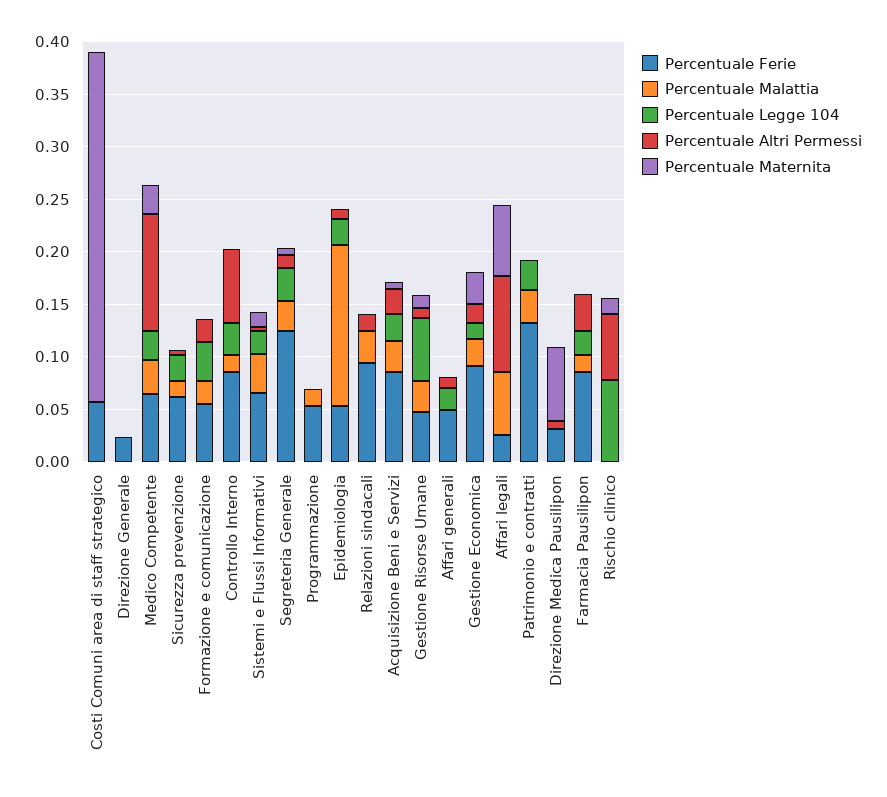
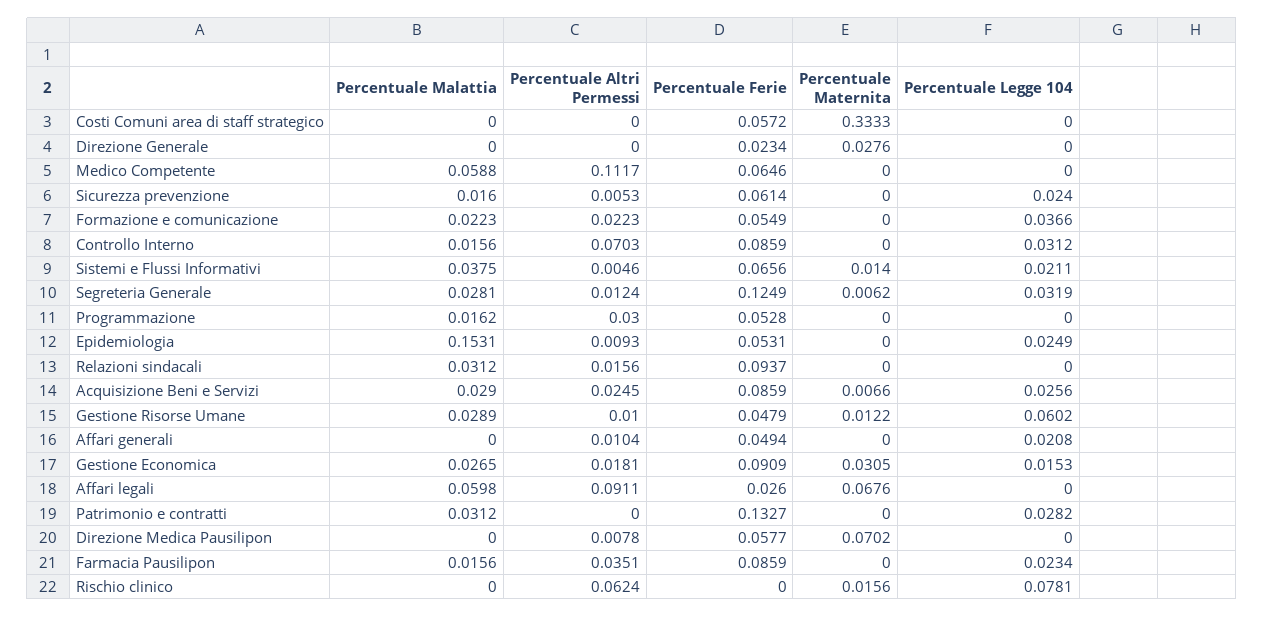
  {
    "Percentuale Ferie": {
      "Costi Comuni area di staff strategico": 0.0572,
      "Direzione Generale": 0.0234,
      "Medico Competente": 0.0646,
      "Sicurezza prevenzione": 0.0614,
      "Formazione e comunicazione": 0.0549,
      "Controllo Interno": 0.0859,
      "Sistemi e Flussi Informativi": 0.0656,
      "Segreteria Generale": 0.1249,
      "Programmazione": 0.0528,
      "Epidemiologia": 0.0531,
      "Relazioni sindacali": 0.0937,
      "Acquisizione Beni e Servizi": 0.0859,
      "Gestione Risorse Umane": 0.0479,
      "Affari generali": 0.0494,
      "Gestione Economica": 0.0909,
      "Affari legali": 0.026,
      "Patrimonio e contratti": 0.1327,
-     "Direzione Medica Pausilipon": 0.03,
+     "Direzione Medica Pausilipon": 0.0577,
      "Farmacia Pausilipon": 0.0859,
      "Rischio clinico": 0
    },
    "Percentuale Malattia": {
      "Costi Comuni area di staff strategico": 0,
      "Direzione Generale": 0,
-     "Medico Competente": 0.03,
+     "Medico Competente": 0.0588,
      "Sicurezza prevenzione": 0.016,
      "Formazione e comunicazione": 0.0223,
      "Controllo Interno": 0.0156,
      "Sistemi e Flussi Informativi": 0.0375,
      "Segreteria Generale": 0.0281,
      "Programmazione": 0.0162,
      "Epidemiologia": 0.1531,
      "Relazioni sindacali": 0.0312,
      "Acquisizione Beni e Servizi": 0.029,
      "Gestione Risorse Umane": 0.0289,
      "Affari generali": 0,
      "Gestione Economica": 0.0265,
      "Affari legali": 0.0598,
      "Patrimonio e contratti": 0.0312,
      "Direzione Medica Pausilipon": 0,
      "Farmacia Pausilipon": 0.0156,
      "Rischio clinico": 0
    },
    "Percentuale Legge 104": {
      "Costi Comuni area di staff strategico": 0,
      "Direzione Generale": 0,
-     "Medico Competente": 0.03,
+     "Medico Competente": 0,
      "Sicurezza prevenzione": 0.024,
      "Formazione e comunicazione": 0.0366,
      "Controllo Interno": 0.0312,
      "Sistemi e Flussi Informativi": 0.0211,
      "Segreteria Generale": 0.0319,
      "Programmazione": 0,
      "Epidemiologia": 0.0249,
      "Relazioni sindacali": 0,
      "Acquisizione Beni e Servizi": 0.0256,
      "Gestione Risorse Umane": 0.0602,
      "Affari generali": 0.0208,
      "Gestione Economica": 0.0153,
      "Affari legali": 0,
      "Patrimonio e contratti": 0.0282,
      "Direzione Medica Pausilipon": 0,
      "Farmacia Pausilipon": 0.0234,
      "Rischio clinico": 0.0781
    },
    "Percentuale Altri Permessi": {
      "Costi Comuni area di staff strategico": 0,
      "Direzione Generale": 0,
      "Medico Competente": 0.1117,
      "Sicurezza prevenzione": 0.0053,
      "Formazione e comunicazione": 0.0223,
      "Controllo Interno": 0.0703,
      "Sistemi e Flussi Informativi": 0.0046,
      "Segreteria Generale": 0.0124,
-     "Programmazione": 0,
+     "Programmazione": 0.03,
      "Epidemiologia": 0.0093,
      "Relazioni sindacali": 0.0156,
      "Acquisizione Beni e Servizi": 0.0245,
      "Gestione Risorse Umane": 0.01,
      "Affari generali": 0.0104,
      "Gestione Economica": 0.0181,
      "Affari legali": 0.0911,
      "Patrimonio e contratti": 0,
      "Direzione Medica Pausilipon": 0.0078,
      "Farmacia Pausilipon": 0.0351,
      "Rischio clinico": 0.0624
    },
    "Percentuale Maternita": {
      "Costi Comuni area di staff strategico": 0.3333,
-     "Direzione Generale": 0,
+     "Direzione Generale": 0.0276,
-     "Medico Competente": 0.03,
+     "Medico Competente": 0,
      "Sicurezza prevenzione": 0,
      "Formazione e comunicazione": 0,
      "Controllo Interno": 0,
      "Sistemi e Flussi Informativi": 0.014,
      "Segreteria Generale": 0.0062,
      "Programmazione": 0,
      "Epidemiologia": 0,
      "Relazioni sindacali": 0,
      "Acquisizione Beni e Servizi": 0.0066,
      "Gestione Risorse Umane": 0.0122,
      "Affari generali": 0,
      "Gestione Economica": 0.0305,
      "Affari legali": 0.0676,
      "Patrimonio e contratti": 0,
      "Direzione Medica Pausilipon": 0.0702,
      "Farmacia Pausilipon": 0,
      "Rischio clinico": 0.0156
    }
  }

